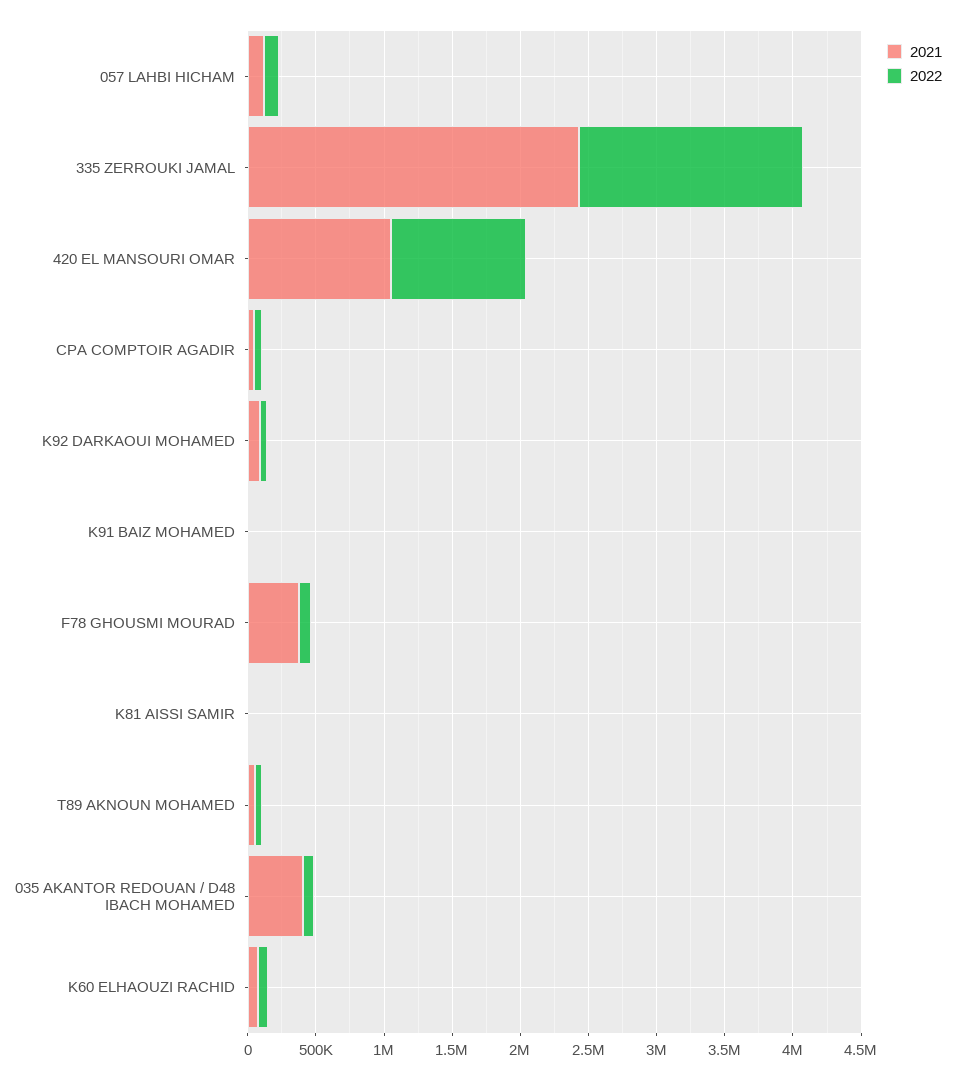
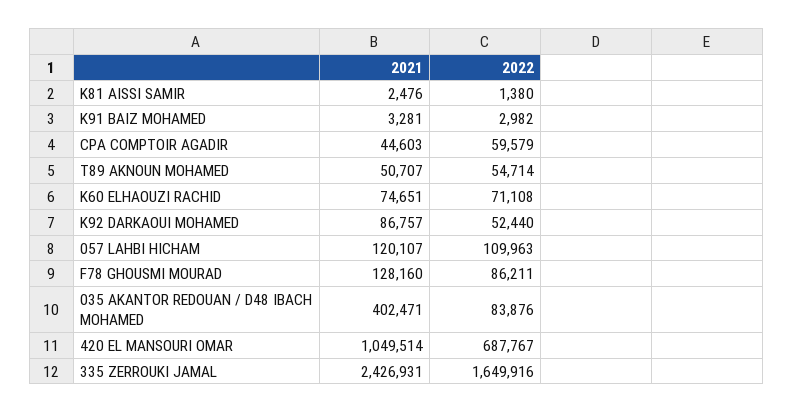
  {
    "2021": {
      "057 LAHBI HICHAM": 120107,
      "335 ZERROUKI JAMAL": 2426931,
      "420 EL MANSOURI OMAR": 1049514,
      "CPA COMPTOIR AGADIR": 44603,
      "K92 DARKAOUI MOHAMED": 86757,
      "K91 BAIZ MOHAMED": 3281,
-     "F78 GHOUSMI MOURAD": 400000,
+     "F78 GHOUSMI MOURAD": 128160,
      "K81 AISSI SAMIR": 2476,
      "T89 AKNOUN MOHAMED": 50707,
      "035 AKANTOR REDOUAN / D48 IBACH MOHAMED": 402471,
      "K60 ELHAOUZI RACHID": 74651
    },
    "2022": {
      "057 LAHBI HICHAM": 109963,
      "335 ZERROUKI JAMAL": 1649916,
-     "420 EL MANSOURI OMAR": 1000000,
+     "420 EL MANSOURI OMAR": 687767,
      "CPA COMPTOIR AGADIR": 59579,
      "K92 DARKAOUI MOHAMED": 52440,
      "K91 BAIZ MOHAMED": 2982,
      "F78 GHOUSMI MOURAD": 86211,
      "K81 AISSI SAMIR": 1380,
      "T89 AKNOUN MOHAMED": 54714,
      "035 AKANTOR REDOUAN / D48 IBACH MOHAMED": 83876,
      "K60 ELHAOUZI RACHID": 71108
    }
  }

